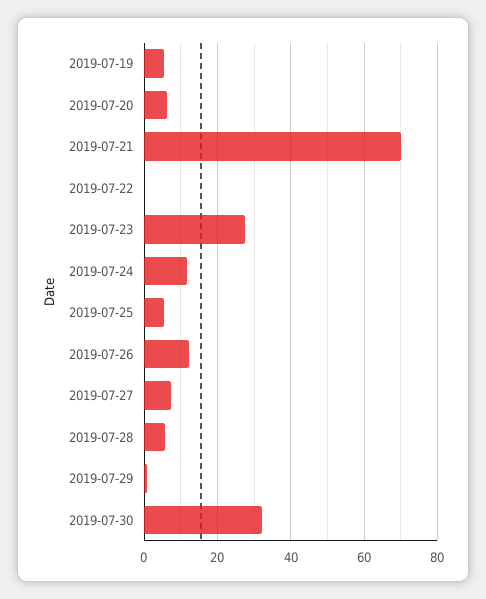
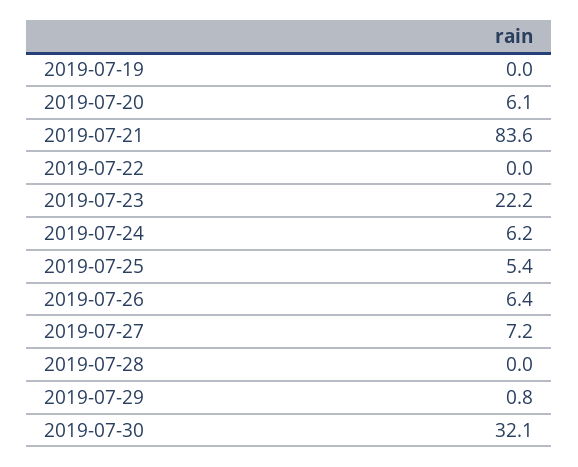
  {
-   "2019-07-19": 6,
+   "2019-07-19": 0,
    "2019-07-20": 6.1,
-   "2019-07-21": 70,
+   "2019-07-21": 83.6,
    "2019-07-22": 0,
-   "2019-07-23": 28,
+   "2019-07-23": 22.2,
-   "2019-07-24": 12,
+   "2019-07-24": 6.2,
    "2019-07-25": 5.4,
-   "2019-07-26": 12,
+   "2019-07-26": 6.4,
    "2019-07-27": 7.2,
-   "2019-07-28": 6,
+   "2019-07-28": 0,
    "2019-07-29": 0.8,
    "2019-07-30": 32.1
  }

